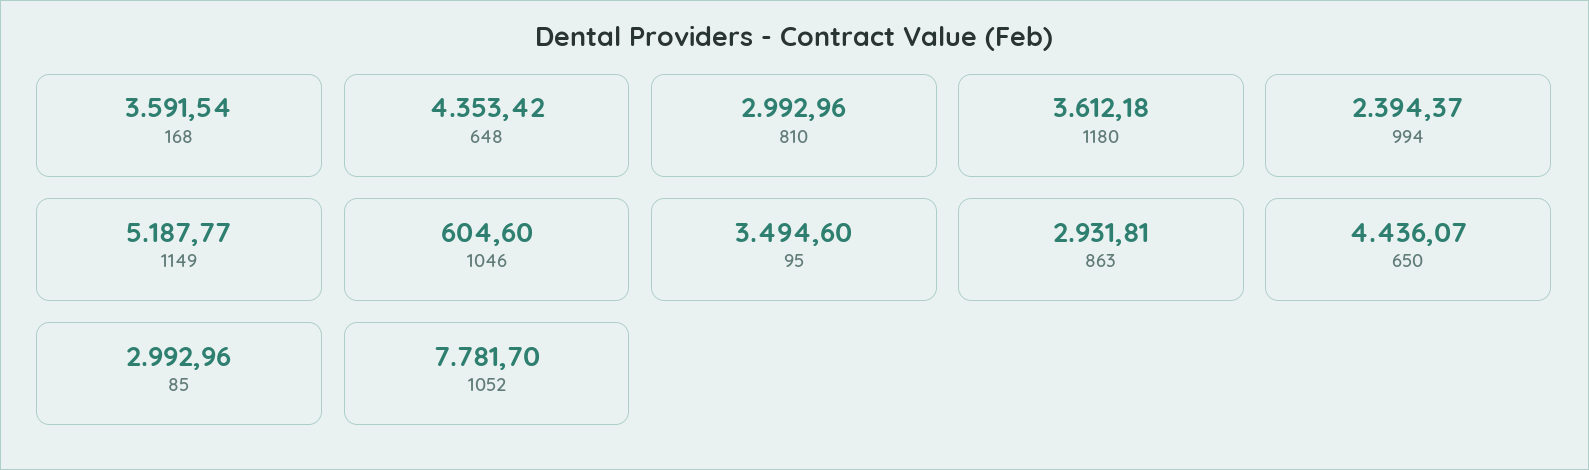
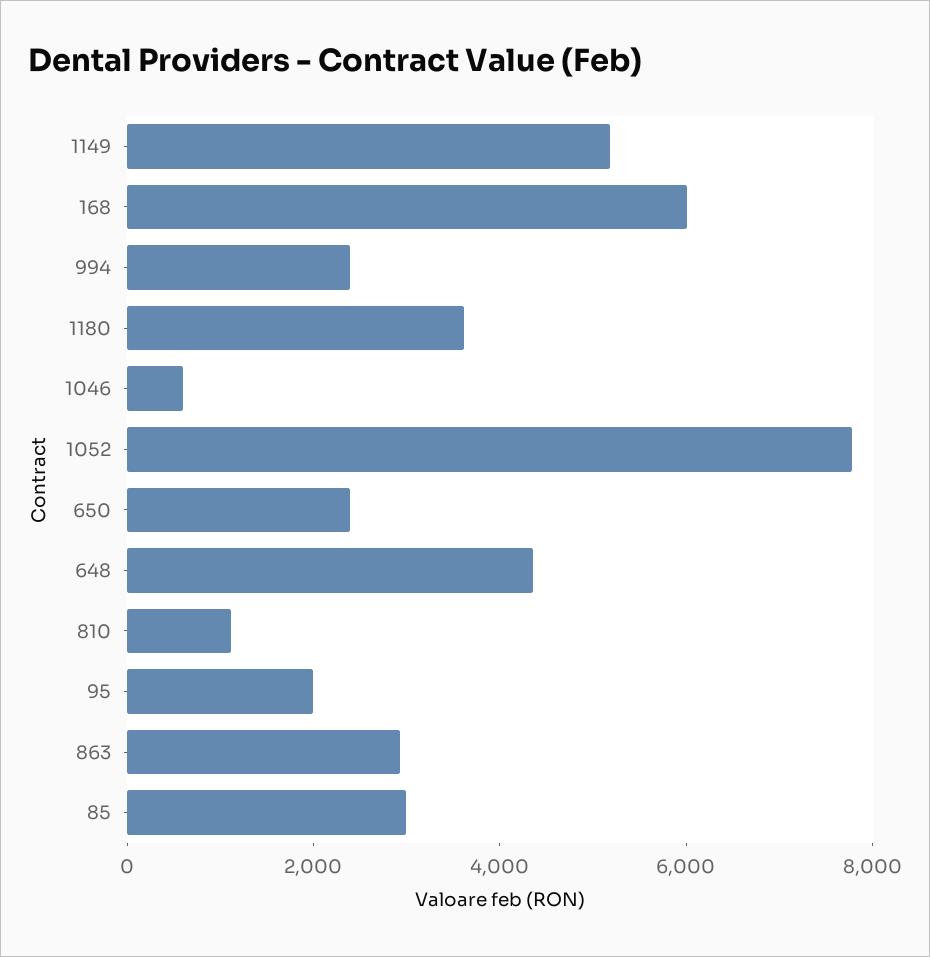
  {
-   "168": 3591.54,
+   "168": 6000,
    "648": 4353.42,
-   "810": 2992.96,
+   "810": 1000,
    "1180": 3612.18,
    "994": 2394.37,
    "1149": 5187.77,
    "1046": 604.6,
-   "95": 3494.6,
+   "95": 2000,
    "863": 2931.81,
-   "650": 4436.07,
+   "650": 2500,
    "85": 2992.96,
    "1052": 7781.7
  }

